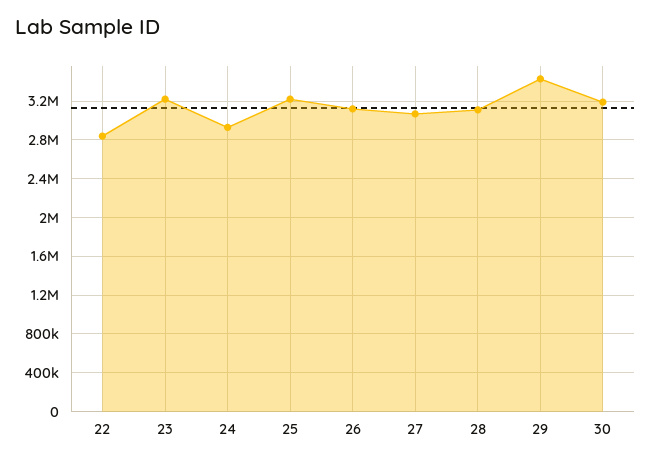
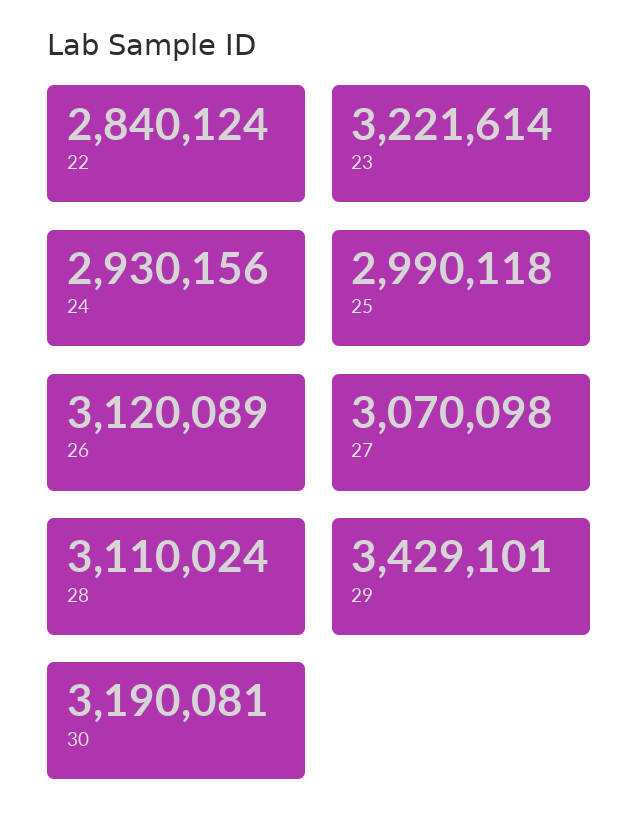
  {
    "22": 2840124,
    "23": 3221614,
    "24": 2930156,
-   "25": 3200000,
+   "25": 2990118,
    "26": 3120089,
    "27": 3070098,
    "28": 3110024,
    "29": 3429101,
    "30": 3190081
  }

